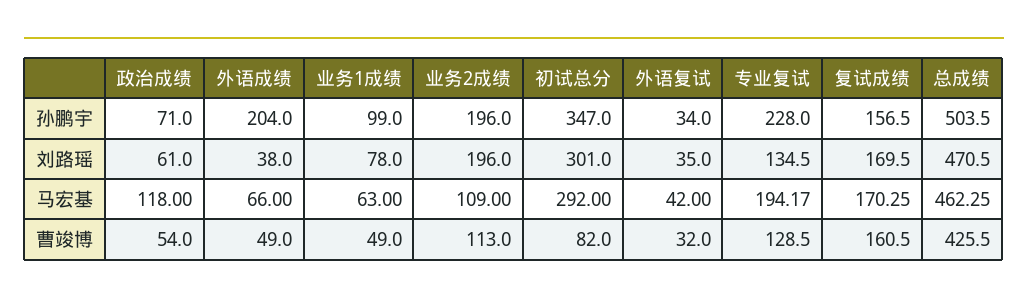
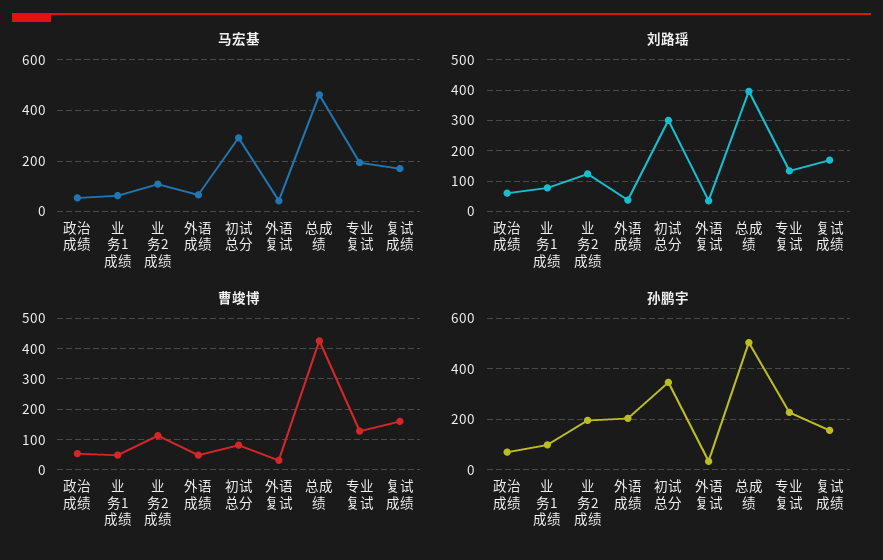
  {
    "孙鹏宇": {
      "政治成绩": 71,
      "外语成绩": 204,
      "业务1成绩": 99,
      "业务2成绩": 196,
      "初试总分": 347,
      "外语复试": 34,
      "专业复试": 228,
      "复试成绩": 156.5,
      "总成绩": 503.5
    },
    "刘路瑶": {
      "政治成绩": 61,
      "外语成绩": 38,
      "业务1成绩": 78,
-     "业务2成绩": 196,
+     "业务2成绩": 120,
      "初试总分": 301,
      "外语复试": 35,
      "专业复试": 134.5,
      "复试成绩": 169.5,
-     "总成绩": 470.5
+     "总成绩": 400
    },
    "马宏基": {
-     "政治成绩": 118,
+     "政治成绩": 50,
      "外语成绩": 66,
      "业务1成绩": 63,
      "业务2成绩": 109,
      "初试总分": 292,
      "外语复试": 42,
      "专业复试": 194.17,
      "复试成绩": 170.25,
      "总成绩": 462.25
    },
    "曹竣博": {
      "政治成绩": 54,
      "外语成绩": 49,
      "业务1成绩": 49,
      "业务2成绩": 113,
      "初试总分": 82,
      "外语复试": 32,
      "专业复试": 128.5,
      "复试成绩": 160.5,
      "总成绩": 425.5
    }
  }

